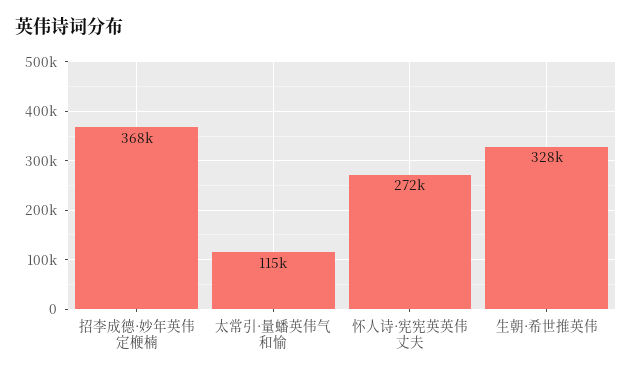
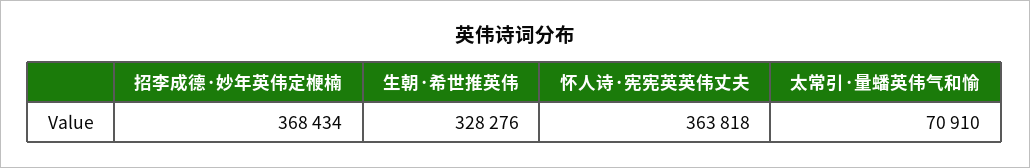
  {
    "招李成德·妙年英伟定楩楠": 368434,
-   "太常引·量蟠英伟气和愉": 115000,
+   "太常引·量蟠英伟气和愉": 70910,
-   "怀人诗·宪宪英英伟丈夫": 272000,
+   "怀人诗·宪宪英英伟丈夫": 363818,
    "生朝·希世推英伟": 328276
  }

